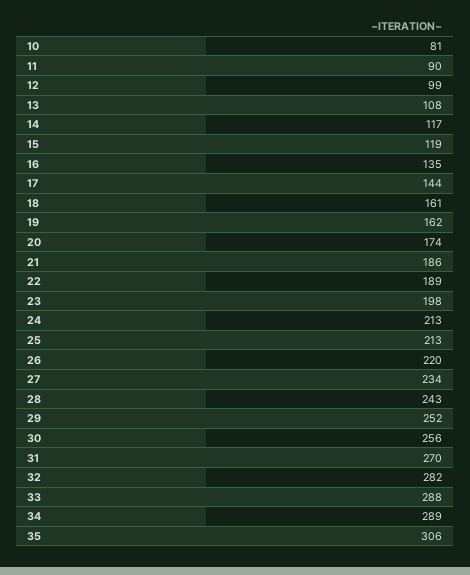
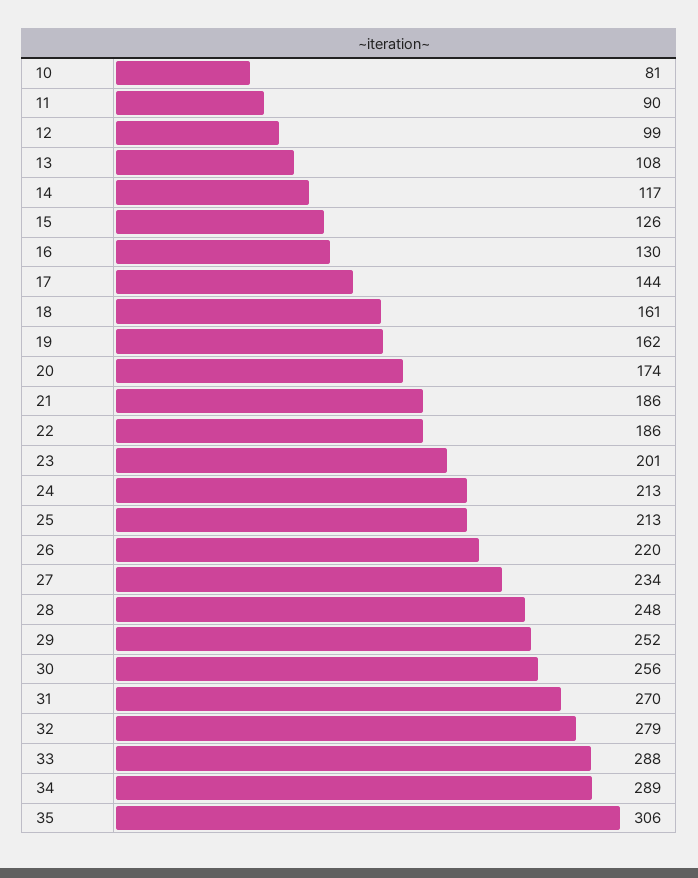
  {
    "10": 81,
    "11": 90,
    "12": 99,
    "13": 108,
    "14": 117,
-   "15": 119,
+   "15": 126,
-   "16": 135,
+   "16": 130,
    "17": 144,
    "18": 161,
    "19": 162,
    "20": 174,
    "21": 186,
-   "22": 189,
+   "22": 186,
-   "23": 198,
+   "23": 201,
    "24": 213,
    "25": 213,
    "26": 220,
    "27": 234,
-   "28": 243,
+   "28": 248,
    "29": 252,
    "30": 256,
    "31": 270,
-   "32": 282,
+   "32": 279,
    "33": 288,
    "34": 289,
    "35": 306
  }

